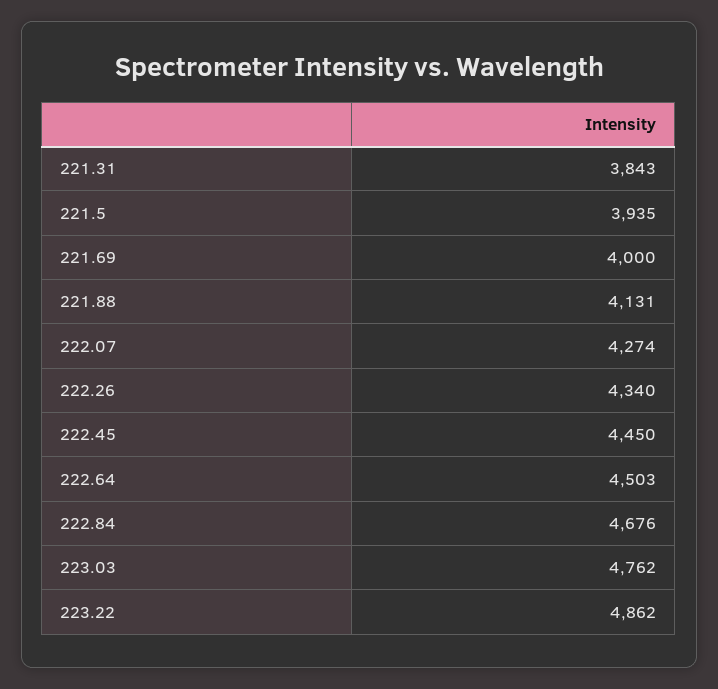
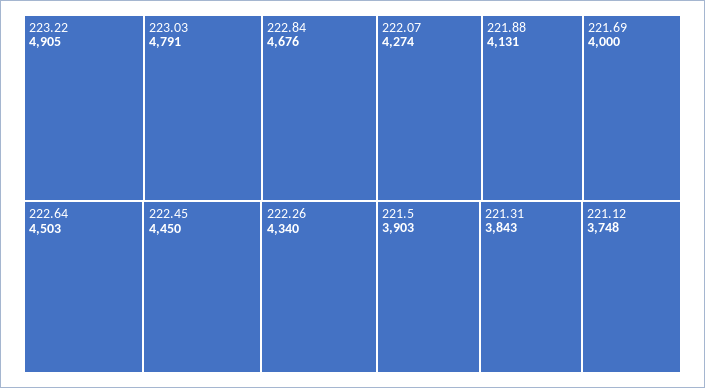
  {
    "221.31": 3843,
-   "221.5": 3935,
+   "221.5": 3903,
    "221.69": 4000,
    "221.88": 4131,
    "222.07": 4274,
    "222.26": 4340,
    "222.45": 4450,
    "222.64": 4503,
    "222.84": 4676,
-   "223.03": 4762,
+   "223.03": 4791,
-   "223.22": 4862
+   "223.22": 4905,
+   "221.12": 3748
  }

